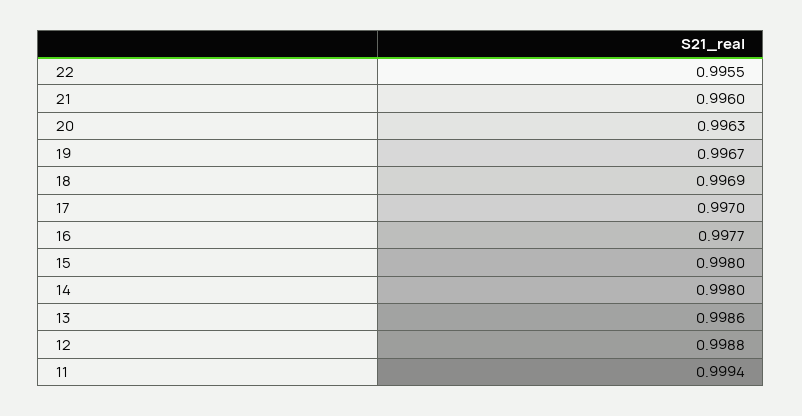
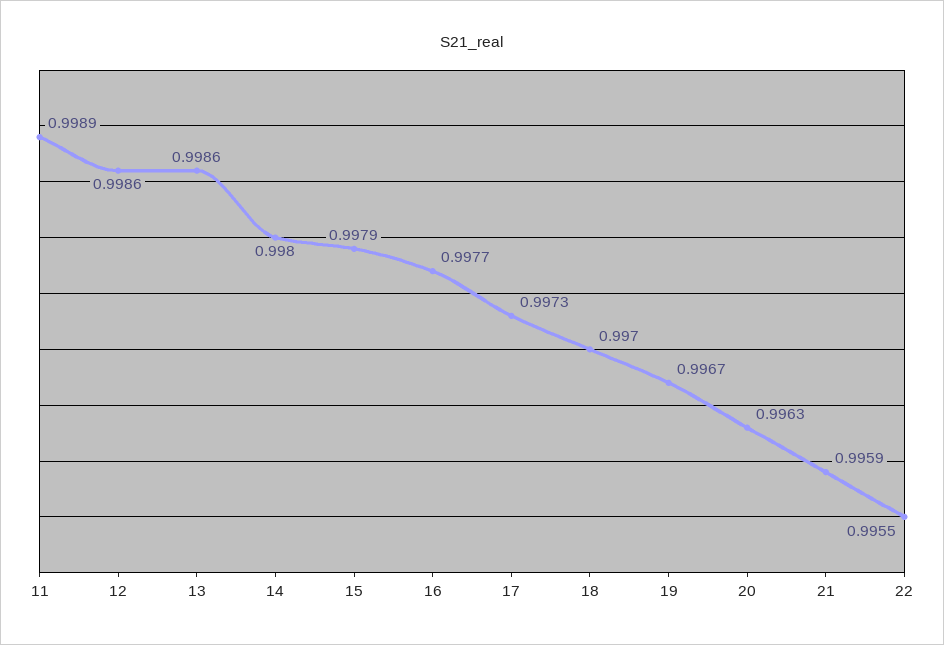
  {
    "22": 0.9955,
-   "21": 0.996,
+   "21": 0.9959,
    "20": 0.9963,
    "19": 0.9967,
-   "18": 0.9969,
+   "18": 0.997,
-   "17": 0.997,
+   "17": 0.9973,
    "16": 0.9977,
-   "15": 0.998,
+   "15": 0.9979,
    "14": 0.998,
    "13": 0.9986,
-   "12": 0.9988,
+   "12": 0.9986,
-   "11": 0.9994
+   "11": 0.9989
  }

